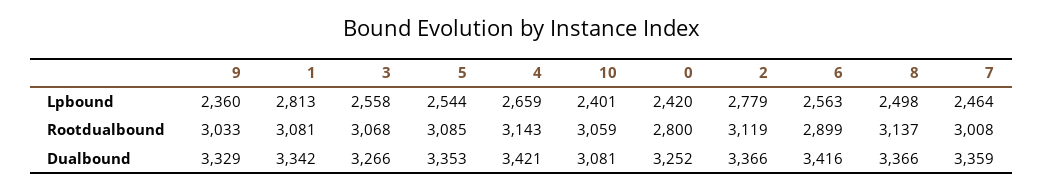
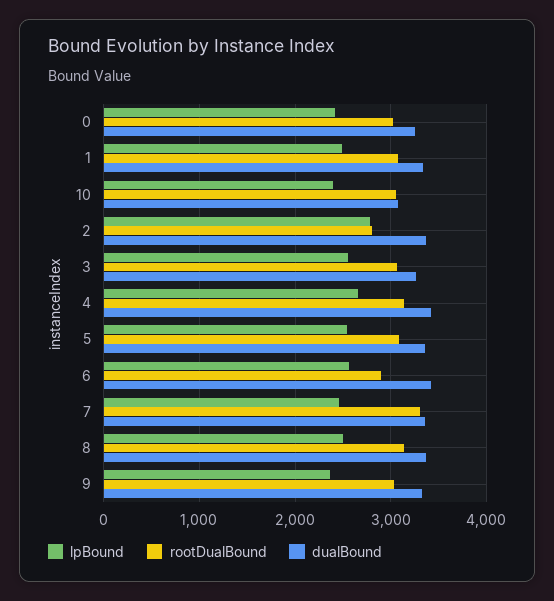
  {
    "Lpbound": {
      "9": 2360,
-     "1": 2813,
+     "1": 2500,
      "3": 2558,
      "5": 2544,
      "4": 2659,
      "10": 2401,
      "0": 2420,
      "2": 2779,
      "6": 2563,
      "8": 2498,
      "7": 2464
    },
    "Rootdualbound": {
      "9": 3033,
      "1": 3081,
      "3": 3068,
      "5": 3085,
      "4": 3143,
      "10": 3059,
-     "0": 2800,
+     "0": 3000,
-     "2": 3119,
+     "2": 2800,
      "6": 2899,
      "8": 3137,
-     "7": 3008
+     "7": 3300
    },
    "Dualbound": {
      "9": 3329,
      "1": 3342,
      "3": 3266,
      "5": 3353,
      "4": 3421,
      "10": 3081,
      "0": 3252,
      "2": 3366,
      "6": 3416,
      "8": 3366,
      "7": 3359
    }
  }

